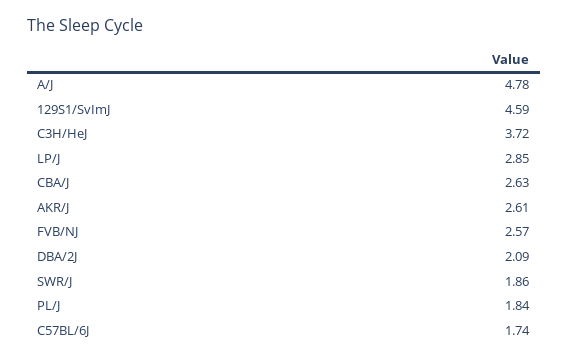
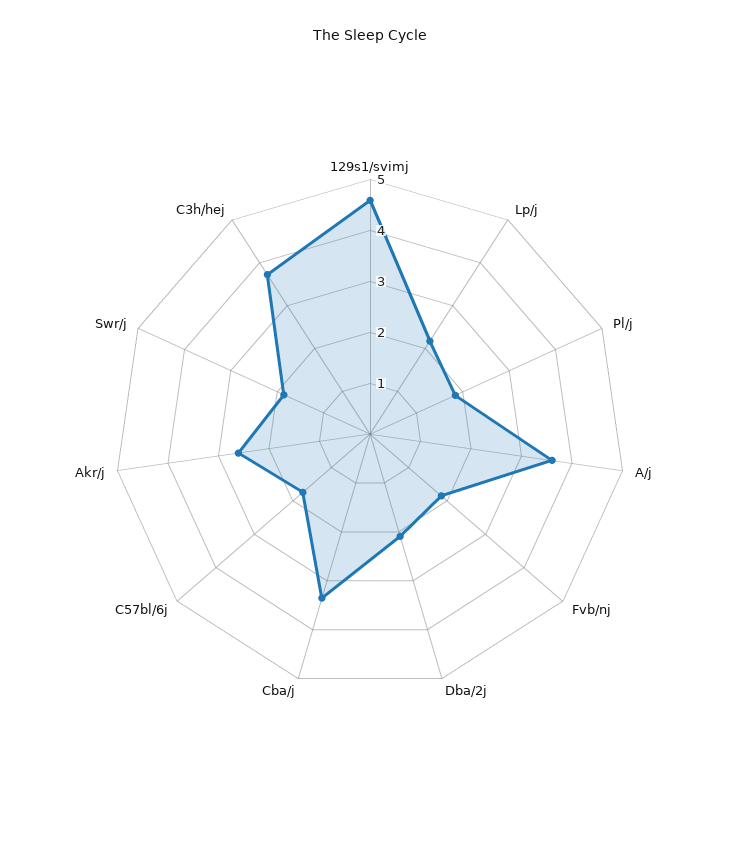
  {
-   "A/J": 4.78,
+   "A/J": 3.6,
    "129S1/SvImJ": 4.59,
    "C3H/HeJ": 3.72,
-   "LP/J": 2.85,
+   "LP/J": 2.2,
-   "CBA/J": 2.63,
+   "CBA/J": 3.4,
    "AKR/J": 2.61,
-   "FVB/NJ": 2.57,
+   "FVB/NJ": 1.8,
    "DBA/2J": 2.09,
    "SWR/J": 1.86,
    "PL/J": 1.84,
    "C57BL/6J": 1.74
  }

